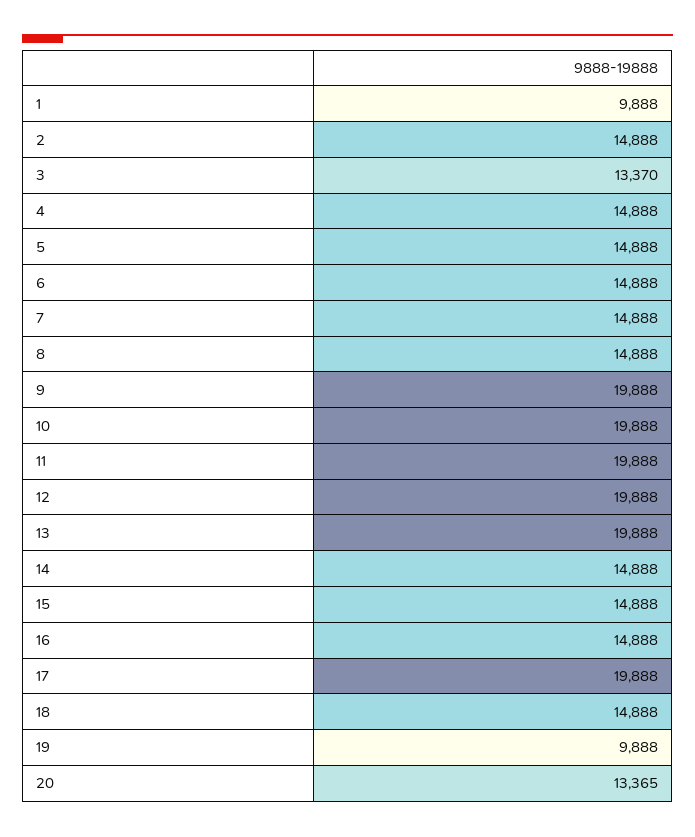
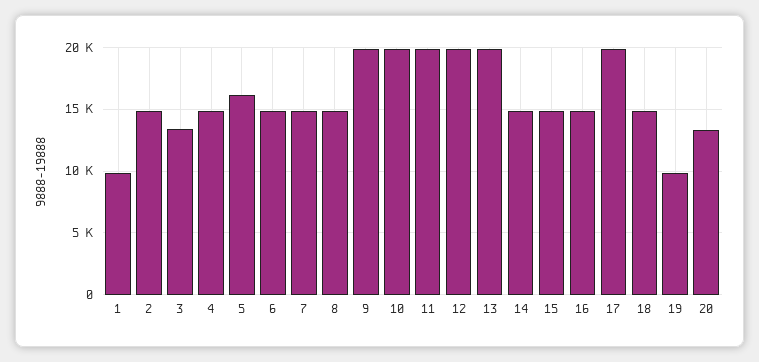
  {
    "1": 9888,
    "2": 14888,
    "3": 13370,
    "4": 14888,
-   "5": 14888,
+   "5": 16000,
    "6": 14888,
    "7": 14888,
    "8": 14888,
    "9": 19888,
    "10": 19888,
    "11": 19888,
    "12": 19888,
    "13": 19888,
    "14": 14888,
    "15": 14888,
    "16": 14888,
    "17": 19888,
    "18": 14888,
    "19": 9888,
    "20": 13365
  }

